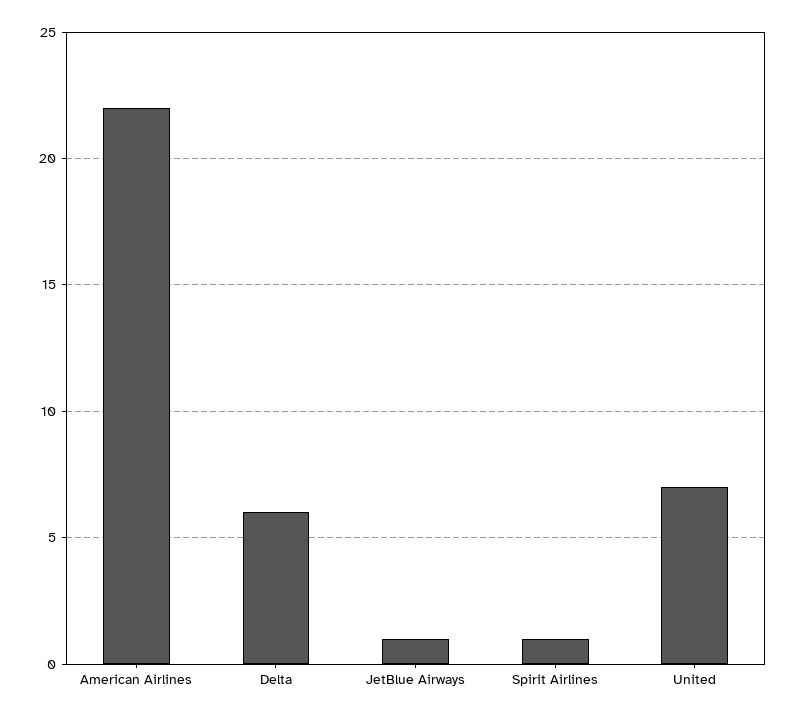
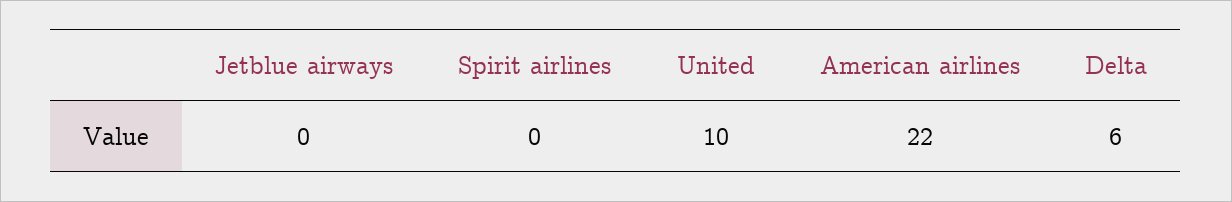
  {
    "American Airlines": 22,
    "Delta": 6,
-   "JetBlue Airways": 1,
+   "JetBlue Airways": 0,
-   "Spirit Airlines": 1,
+   "Spirit Airlines": 0,
-   "United": 7
+   "United": 10
  }

